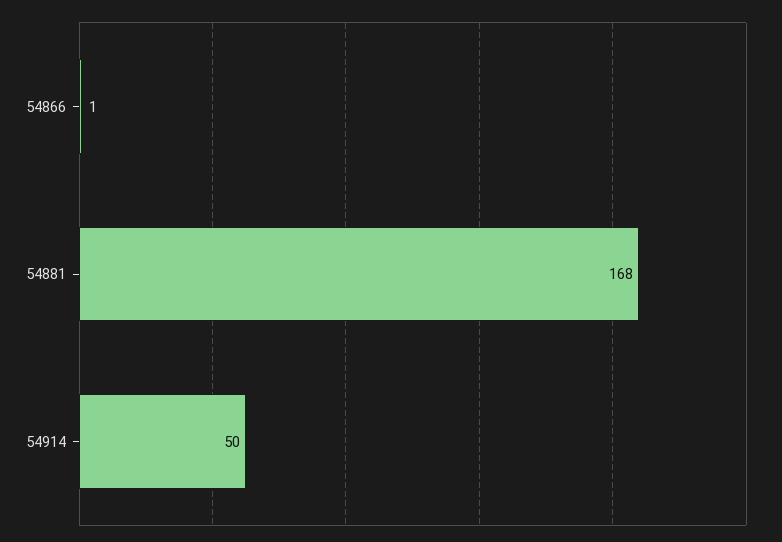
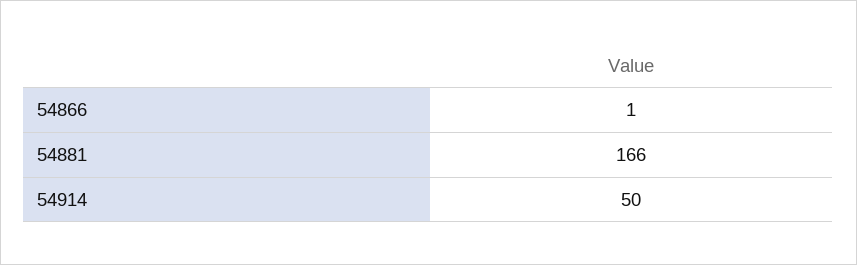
  {
    "54866": 1,
-   "54881": 168,
+   "54881": 166,
    "54914": 50
  }

